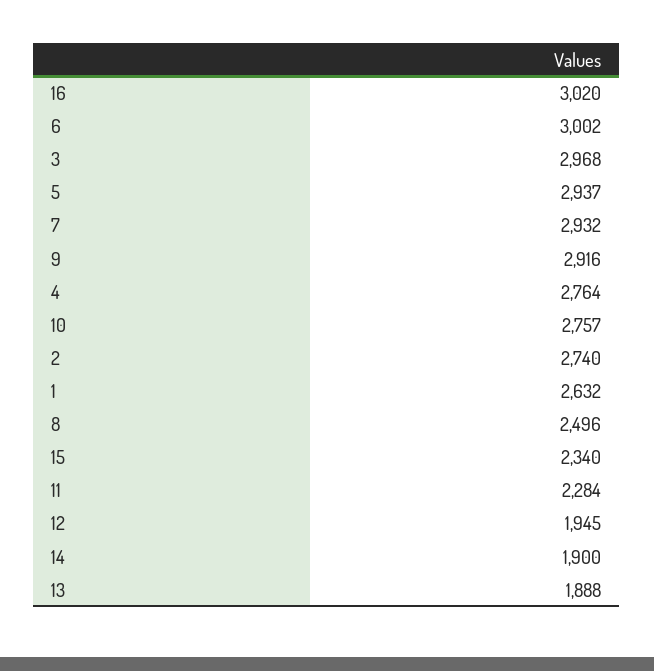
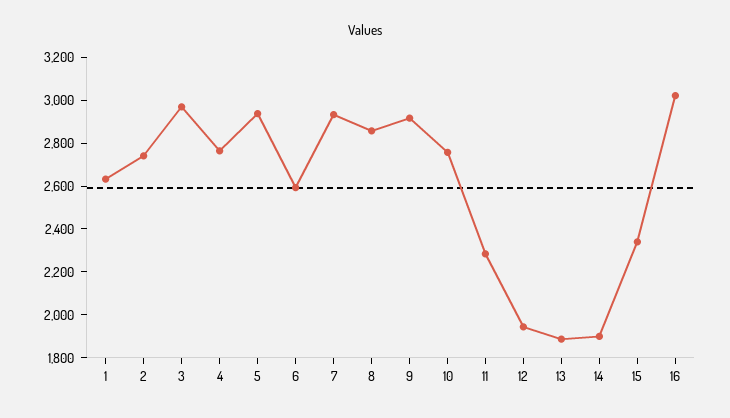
  {
    "16": 3020,
-   "6": 3002,
+   "6": 2600,
    "3": 2968,
    "5": 2937,
    "7": 2932,
    "9": 2916,
    "4": 2764,
    "10": 2757,
    "2": 2740,
    "1": 2632,
-   "8": 2496,
+   "8": 2850,
    "15": 2340,
    "11": 2284,
    "12": 1945,
    "14": 1900,
    "13": 1888
  }

